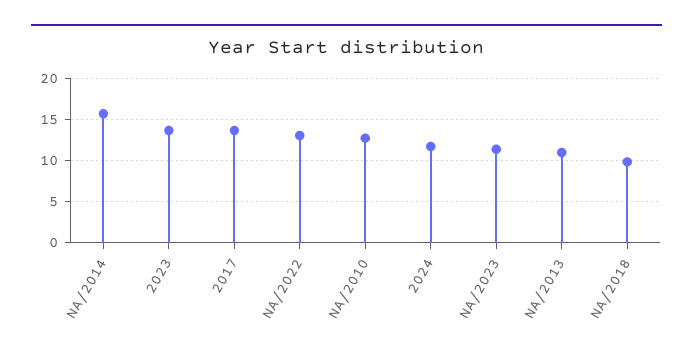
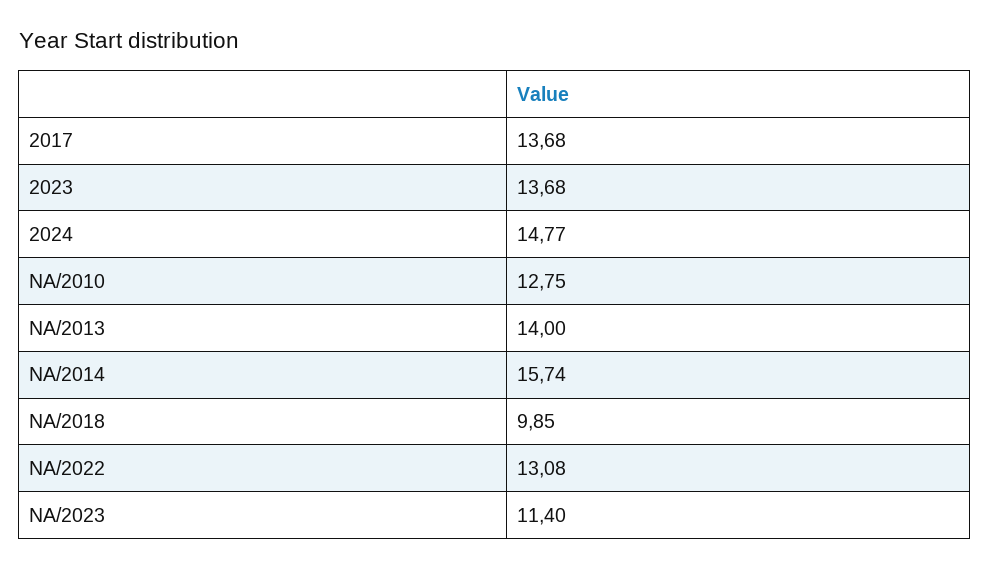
  {
    "NA/2014": 15.74,
    "2023": 13.68,
    "2017": 13.68,
    "NA/2022": 13.08,
    "NA/2010": 12.75,
-   "2024": 12,
+   "2024": 14.77,
    "NA/2023": 11.4,
-   "NA/2013": 11,
+   "NA/2013": 14,
    "NA/2018": 9.85
  }

